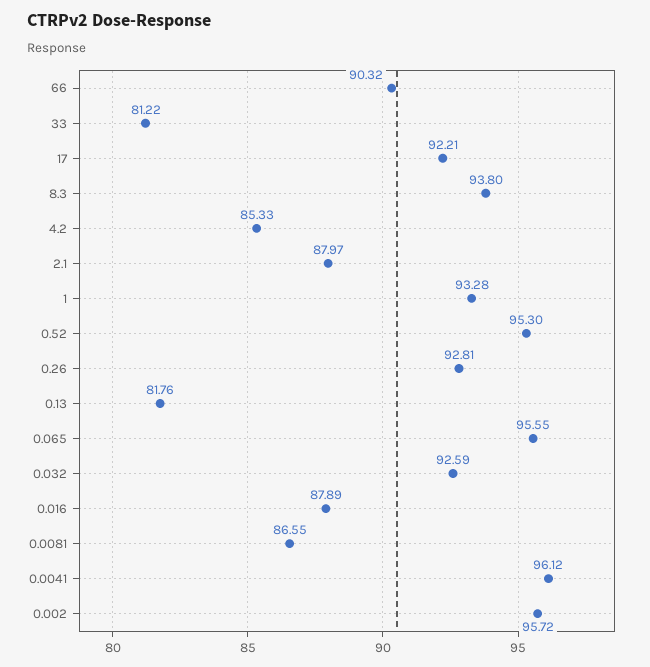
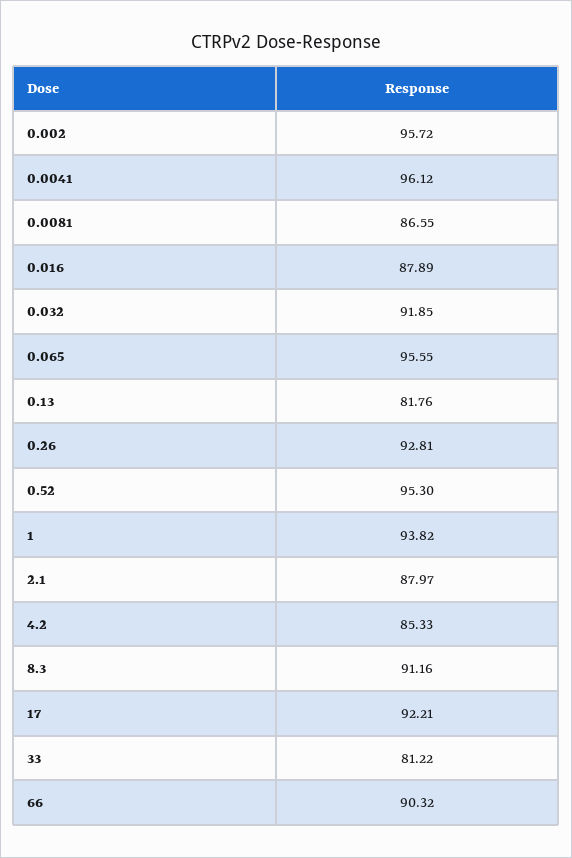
  {
    "66": 90.32,
    "33": 81.22,
    "17": 92.21,
-   "8.3": 93.8,
+   "8.3": 91.16,
    "4.2": 85.33,
    "2.1": 87.97,
-   "1": 93.28,
+   "1": 93.82,
    "0.52": 95.3,
    "0.26": 92.81,
    "0.13": 81.76,
    "0.065": 95.55,
-   "0.032": 92.59,
+   "0.032": 91.85,
    "0.016": 87.89,
    "0.0081": 86.55,
    "0.0041": 96.12,
    "0.002": 95.72
  }

